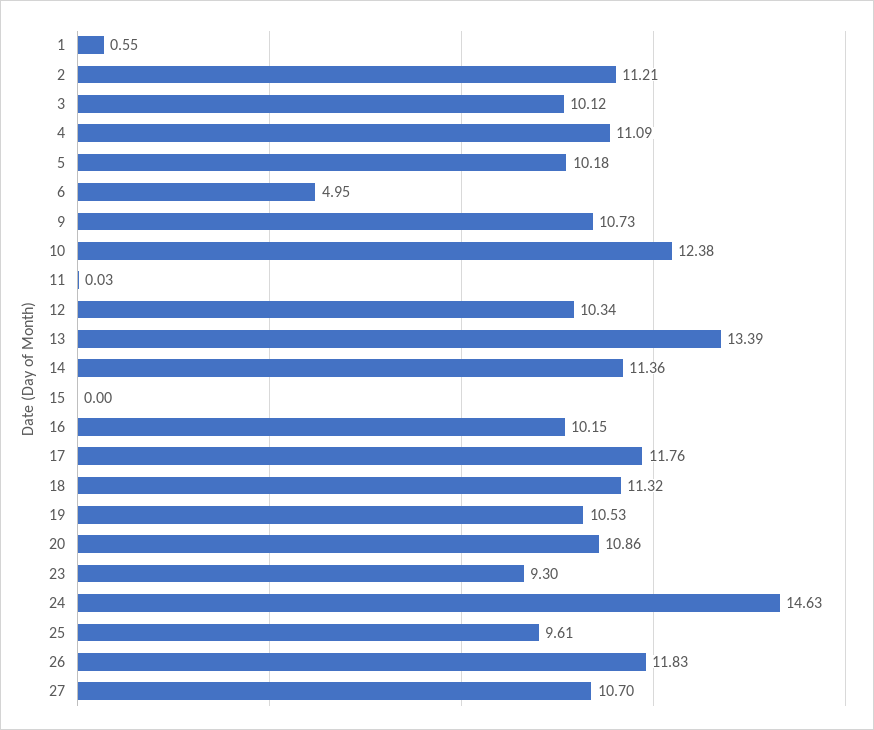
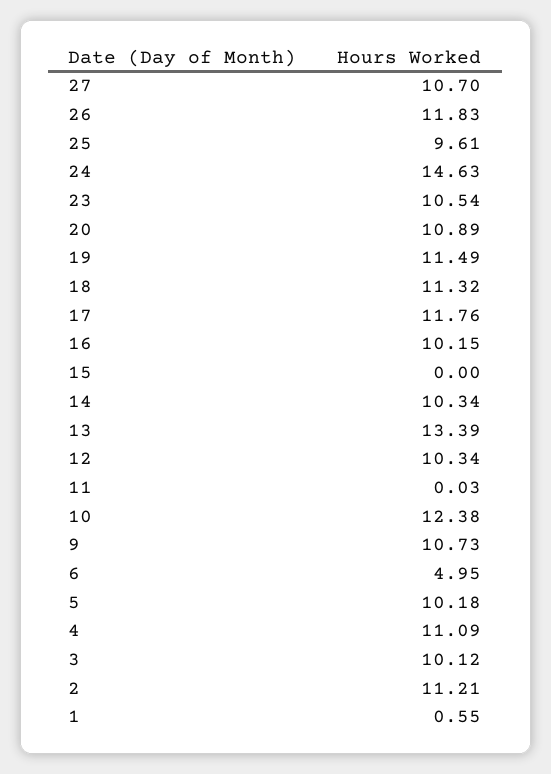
  {
    "1": 0.55,
    "2": 11.21,
    "3": 10.12,
    "4": 11.09,
    "5": 10.18,
    "6": 4.95,
    "9": 10.73,
    "10": 12.38,
    "11": 0.03,
    "12": 10.34,
    "13": 13.39,
-   "14": 11.36,
+   "14": 10.34,
    "15": 0,
    "16": 10.15,
    "17": 11.76,
    "18": 11.32,
-   "19": 10.53,
+   "19": 11.49,
-   "20": 10.86,
+   "20": 10.89,
-   "23": 9.3,
+   "23": 10.54,
    "24": 14.63,
    "25": 9.61,
    "26": 11.83,
    "27": 10.7
  }

